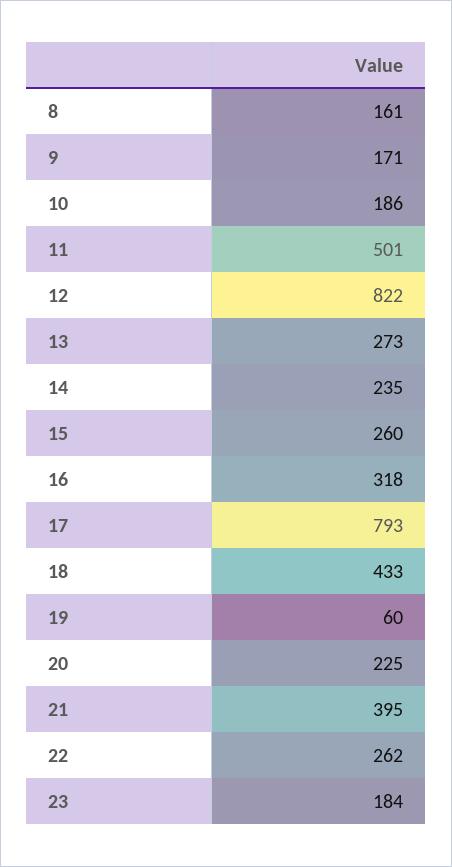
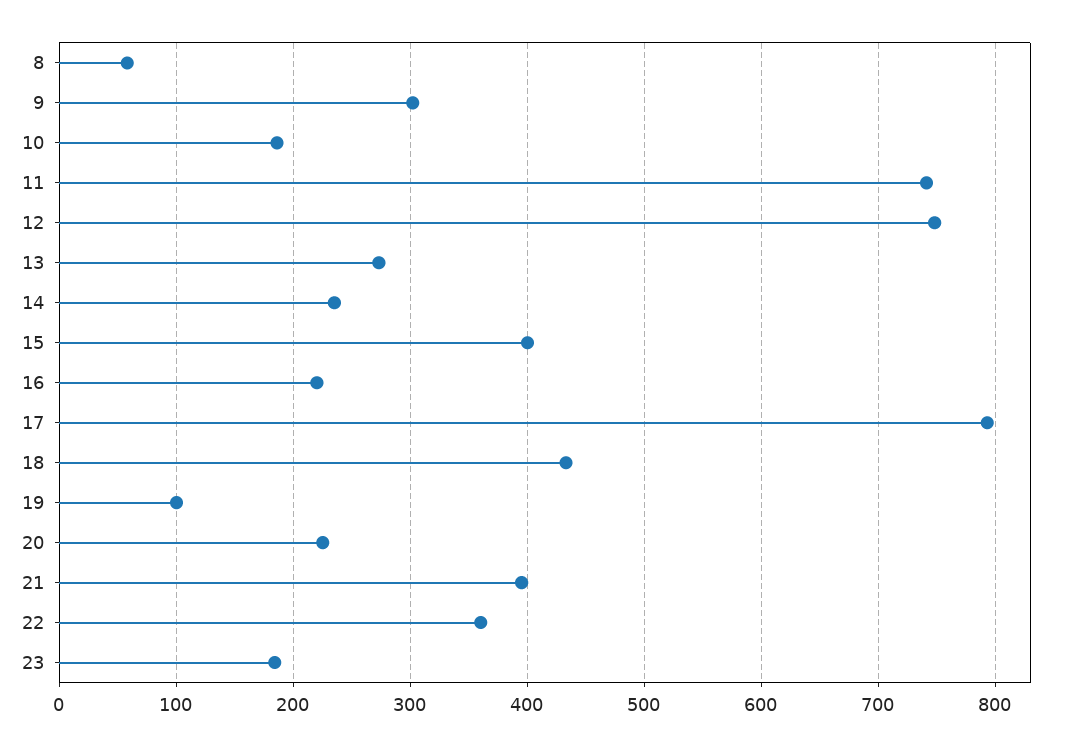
  {
-   "8": 161,
+   "8": 60,
-   "9": 171,
+   "9": 300,
    "10": 186,
-   "11": 501,
+   "11": 740,
-   "12": 822,
+   "12": 750,
    "13": 273,
    "14": 235,
-   "15": 260,
+   "15": 400,
-   "16": 318,
+   "16": 220,
    "17": 793,
    "18": 433,
-   "19": 60,
+   "19": 100,
    "20": 225,
    "21": 395,
-   "22": 262,
+   "22": 360,
    "23": 184
  }

